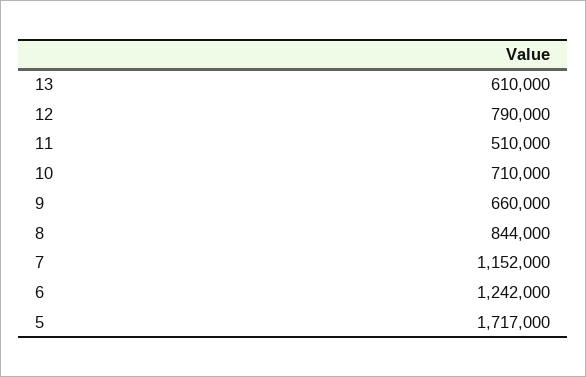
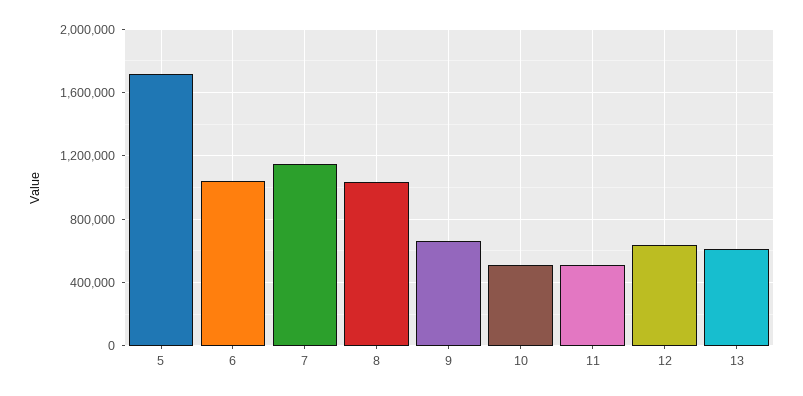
  {
    "13": 610000,
-   "12": 790000,
+   "12": 650000,
    "11": 510000,
-   "10": 710000,
+   "10": 500000,
    "9": 660000,
-   "8": 844000,
+   "8": 1050000,
    "7": 1152000,
-   "6": 1242000,
+   "6": 1050000,
    "5": 1717000
  }

